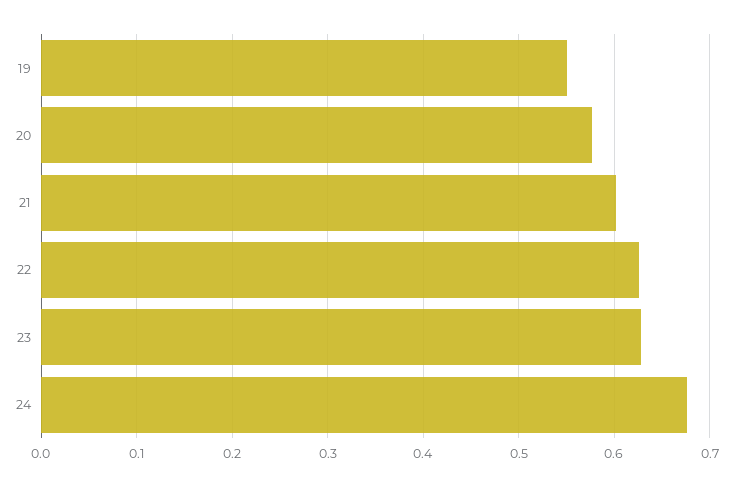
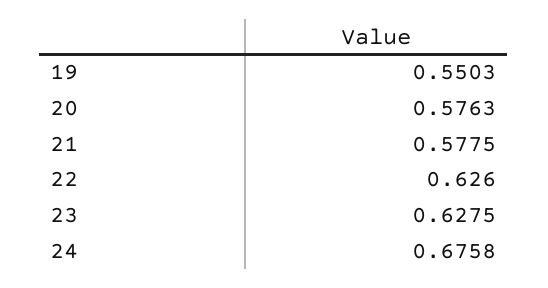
  {
    "19": 0.5503,
    "20": 0.5763,
-   "21": 0.6,
+   "21": 0.5775,
    "22": 0.626,
    "23": 0.6275,
    "24": 0.6758
  }

